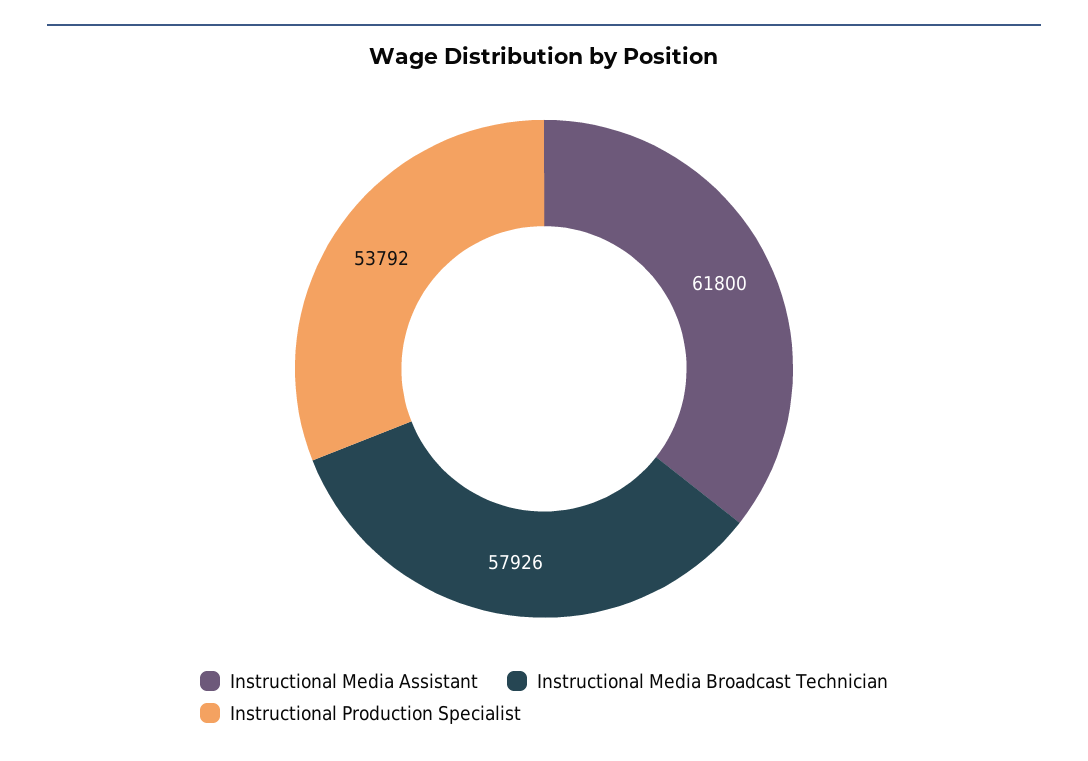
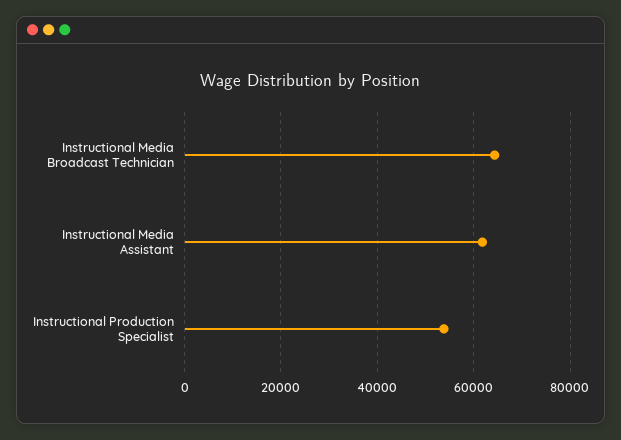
  {
    "Instructional Media Assistant": 61800,
-   "Instructional Media Broadcast Technician": 57926,
+   "Instructional Media Broadcast Technician": 64000,
    "Instructional Production Specialist": 53792
  }

